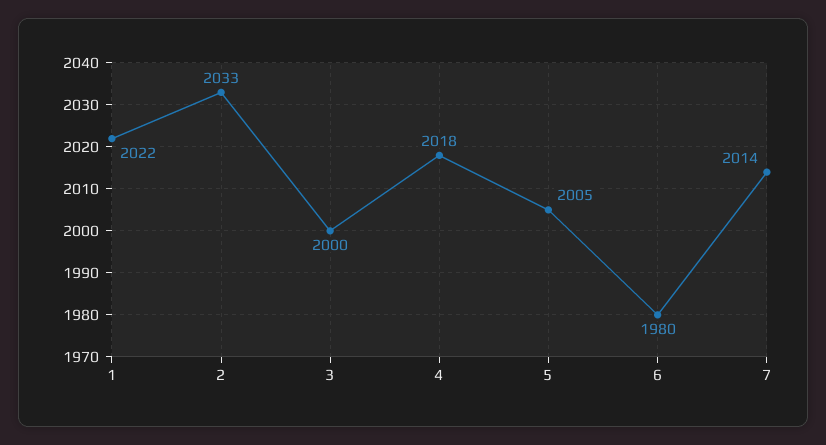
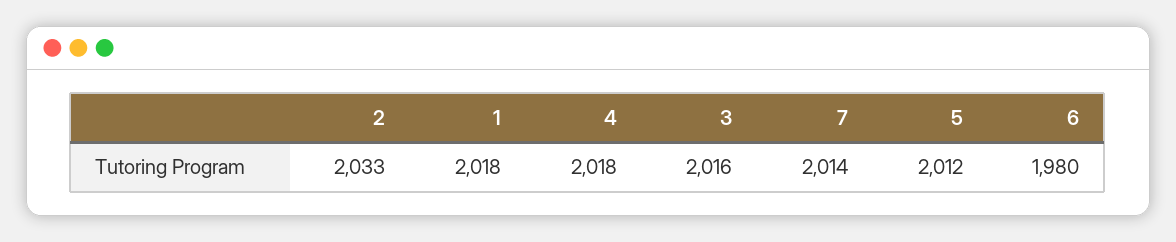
  {
-   "1": 2022,
+   "1": 2018,
    "2": 2033,
-   "3": 2000,
+   "3": 2016,
    "4": 2018,
-   "5": 2005,
+   "5": 2012,
    "6": 1980,
    "7": 2014
  }

